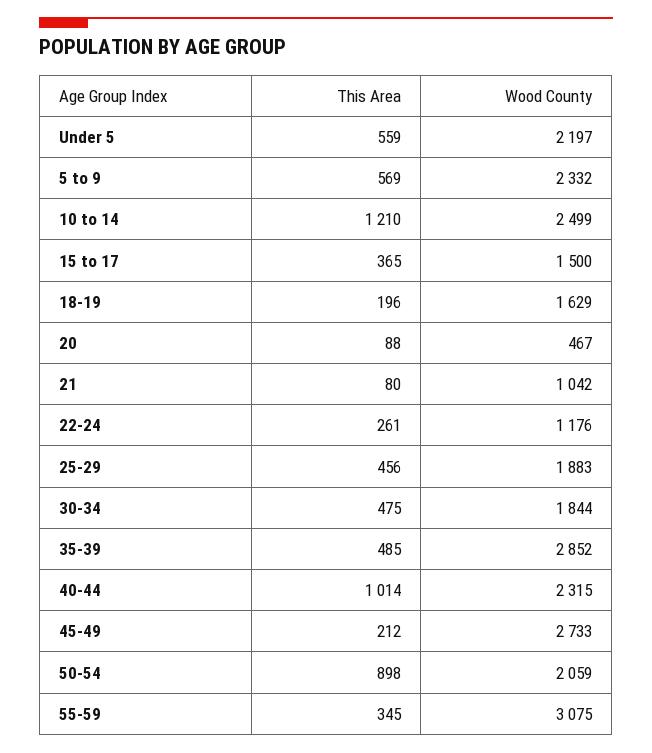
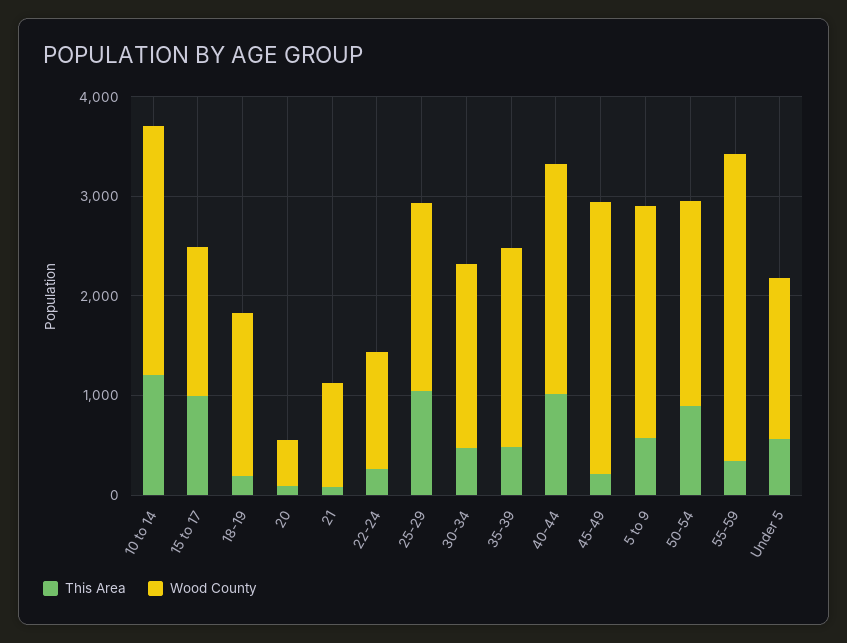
  {
    "This Area": {
      "Under 5": 559,
      "5 to 9": 569,
      "10 to 14": 1210,
-     "15 to 17": 365,
+     "15 to 17": 1000,
      "18-19": 196,
      "20": 88,
      "21": 80,
      "22-24": 261,
-     "25-29": 456,
+     "25-29": 1000,
      "30-34": 475,
      "35-39": 485,
      "40-44": 1014,
      "45-49": 212,
      "50-54": 898,
      "55-59": 345
    },
    "Wood County": {
-     "Under 5": 2197,
+     "Under 5": 1600,
      "5 to 9": 2332,
      "10 to 14": 2499,
      "15 to 17": 1500,
      "18-19": 1629,
      "20": 467,
      "21": 1042,
      "22-24": 1176,
      "25-29": 1883,
      "30-34": 1844,
-     "35-39": 2852,
+     "35-39": 2000,
      "40-44": 2315,
      "45-49": 2733,
      "50-54": 2059,
      "55-59": 3075
    }
  }

